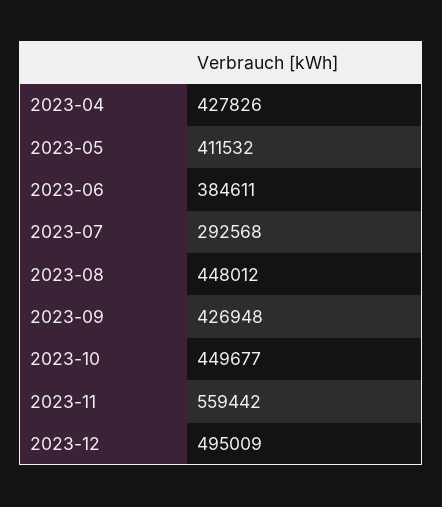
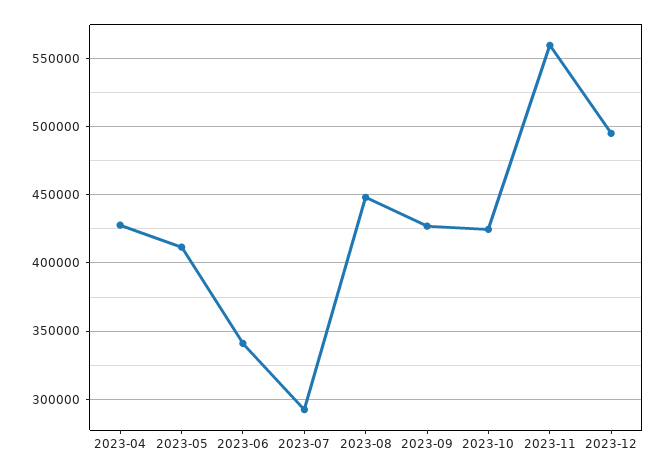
  {
    "2023-04": 427826,
    "2023-05": 411532,
-   "2023-06": 384611,
+   "2023-06": 340000,
    "2023-07": 292568,
    "2023-08": 448012,
    "2023-09": 426948,
-   "2023-10": 449677,
+   "2023-10": 425000,
    "2023-11": 559442,
    "2023-12": 495009
  }

